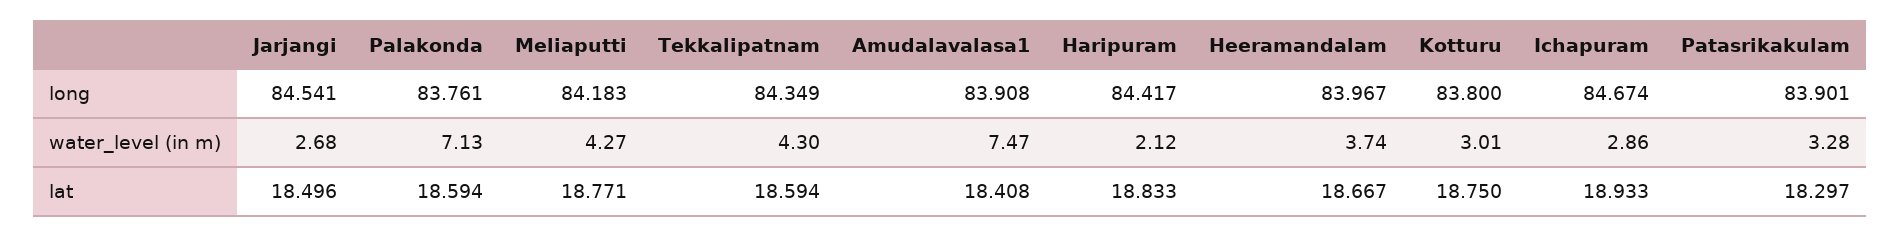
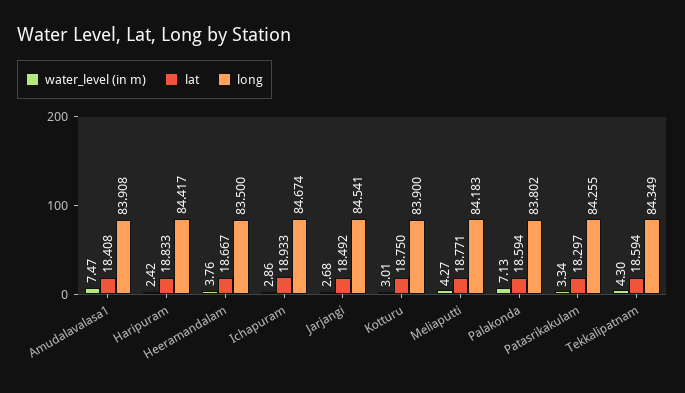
  {
    "long": {
      "Jarjangi": 84.541,
-     "Palakonda": 83.761,
+     "Palakonda": 83.802,
      "Meliaputti": 84.183,
      "Tekkalipatnam": 84.349,
      "Amudalavalasa1": 83.908,
      "Haripuram": 84.417,
-     "Heeramandalam": 83.967,
+     "Heeramandalam": 83.5,
-     "Kotturu": 83.8,
+     "Kotturu": 83.9,
      "Ichapuram": 84.674,
-     "Patasrikakulam": 83.901
+     "Patasrikakulam": 84.255
    },
    "water_level (in m)": {
      "Jarjangi": 2.68,
      "Palakonda": 7.13,
      "Meliaputti": 4.27,
      "Tekkalipatnam": 4.3,
      "Amudalavalasa1": 7.47,
-     "Haripuram": 2.12,
+     "Haripuram": 2.42,
-     "Heeramandalam": 3.74,
+     "Heeramandalam": 3.76,
      "Kotturu": 3.01,
      "Ichapuram": 2.86,
-     "Patasrikakulam": 3.28
+     "Patasrikakulam": 3.34
    },
    "lat": {
-     "Jarjangi": 18.496,
+     "Jarjangi": 18.492,
      "Palakonda": 18.594,
      "Meliaputti": 18.771,
      "Tekkalipatnam": 18.594,
      "Amudalavalasa1": 18.408,
      "Haripuram": 18.833,
      "Heeramandalam": 18.667,
      "Kotturu": 18.75,
      "Ichapuram": 18.933,
      "Patasrikakulam": 18.297
    }
  }

